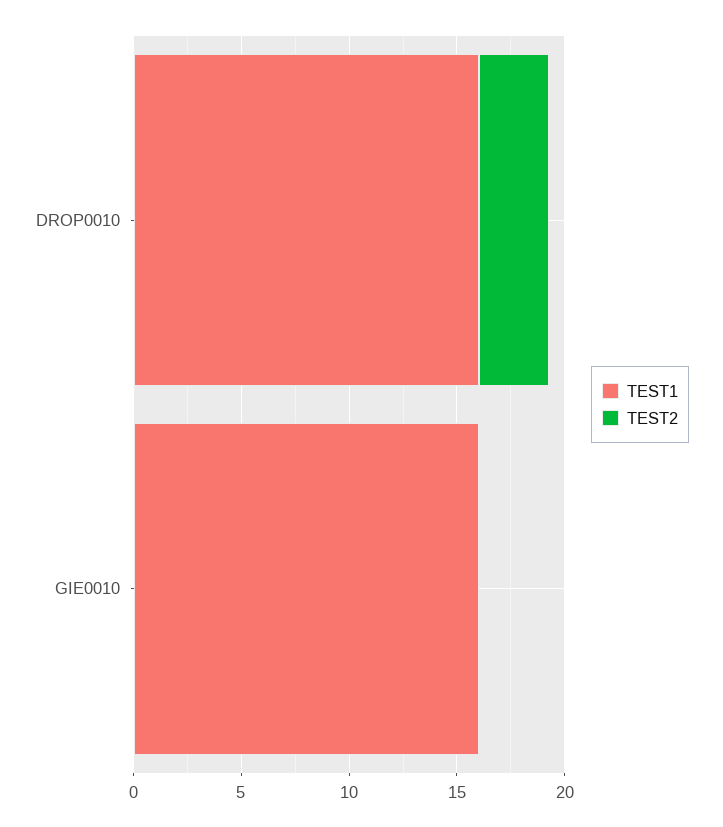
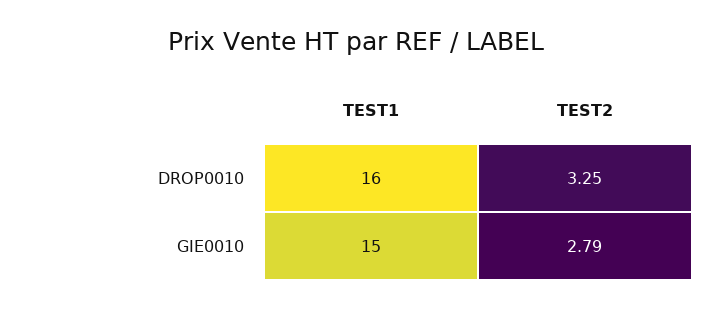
  {
    "TEST1": {
      "DROP0010": 16,
-     "GIE0010": 16
+     "GIE0010": 15
    },
    "TEST2": {
      "DROP0010": 3.25,
-     "GIE0010": 0
+     "GIE0010": 2.79
    }
  }

